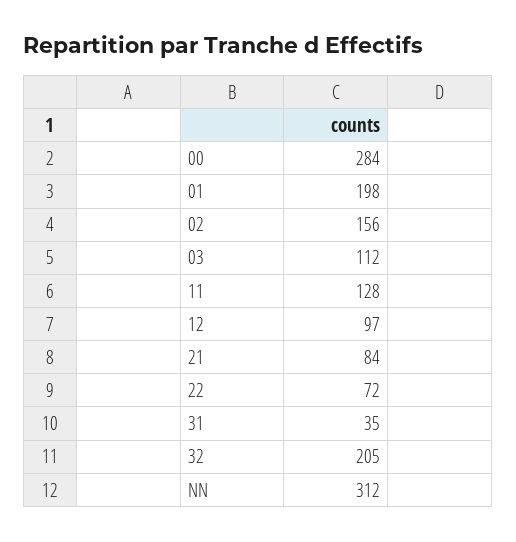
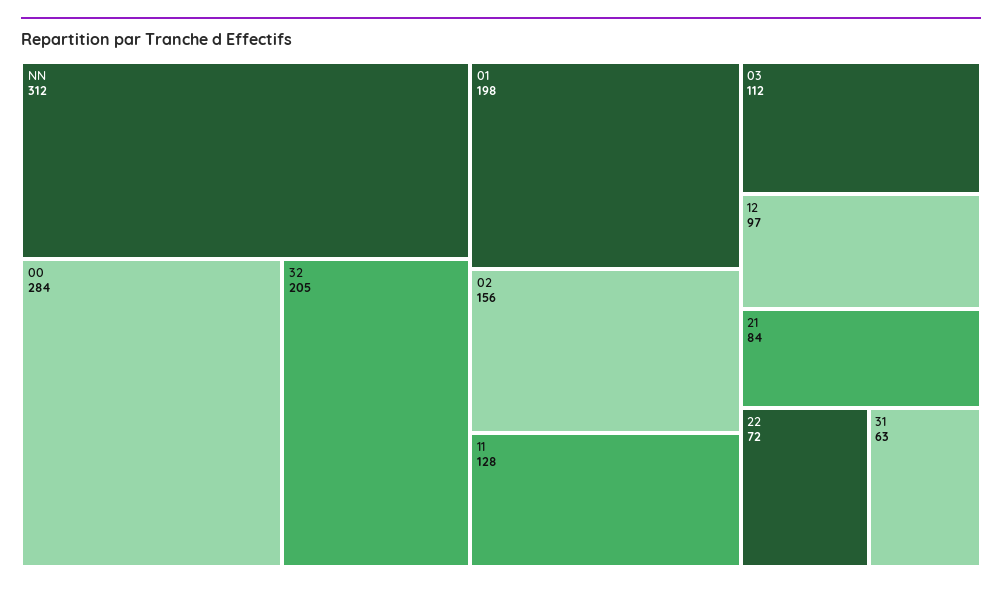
  {
    "00": 284,
    "01": 198,
    "02": 156,
    "03": 112,
    "11": 128,
    "12": 97,
    "21": 84,
    "22": 72,
-   "31": 35,
+   "31": 63,
    "32": 205,
    "NN": 312
  }

